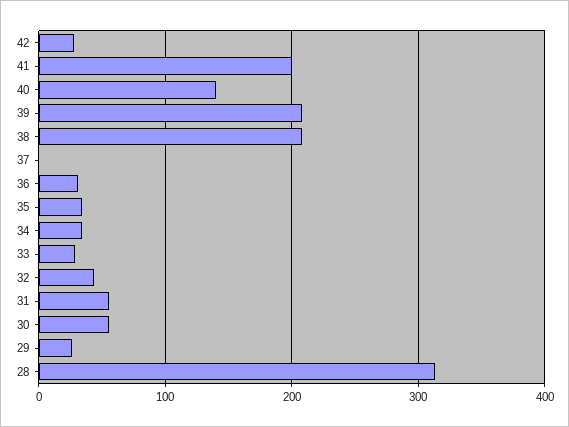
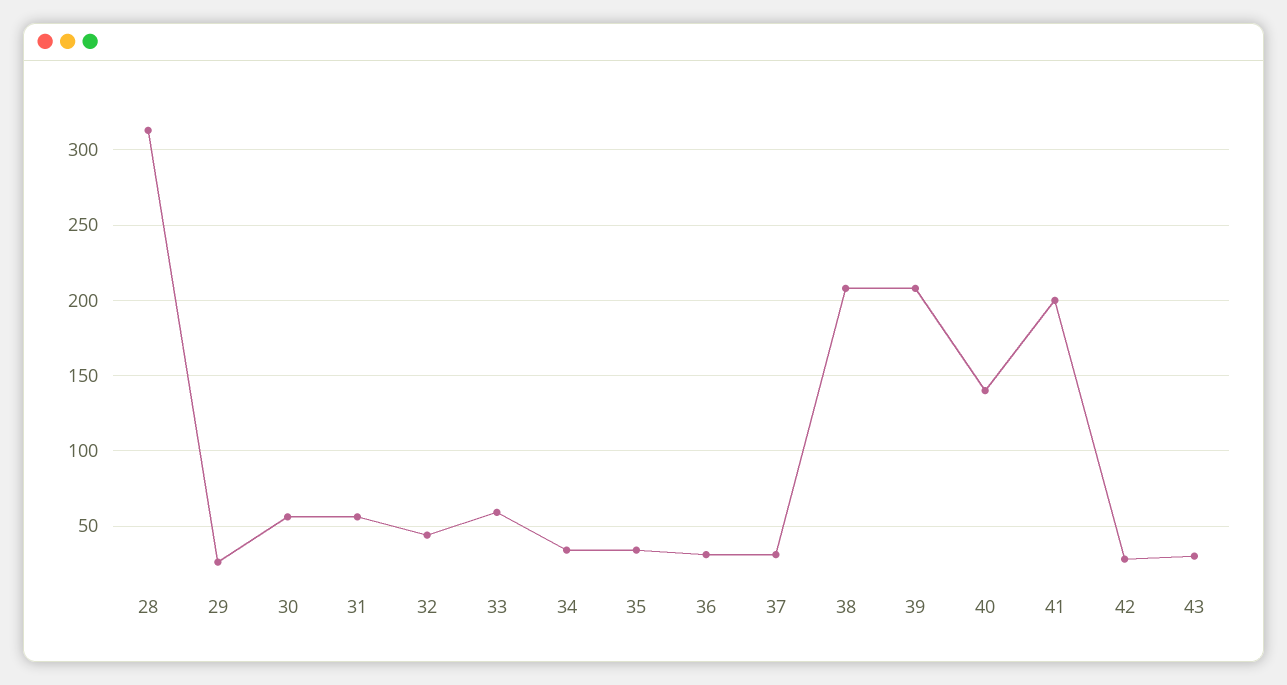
  {
    "42": 30,
    "41": 200,
    "40": 140,
    "39": 210,
    "38": 210,
-   "37": 0,
+   "37": 30,
    "36": 30,
    "35": 35,
    "34": 35,
-   "33": 30,
+   "33": 60,
    "32": 45,
    "31": 55,
    "30": 55,
    "29": 25,
-   "28": 315
+   "28": 315,
+   "43": 30
  }

